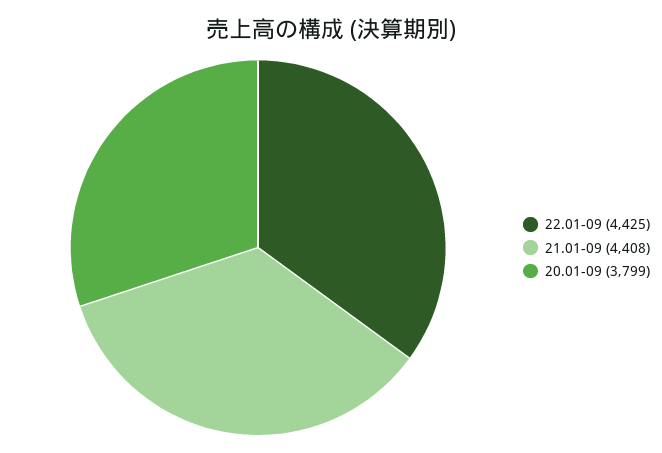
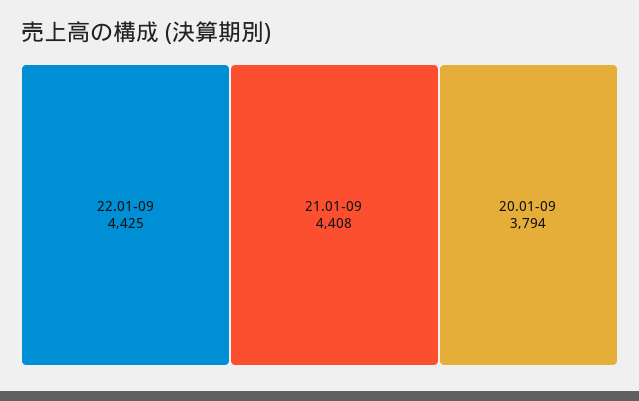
  {
    "22.01-09": 4425,
    "21.01-09": 4408,
-   "20.01-09": 3799
+   "20.01-09": 3794
  }

